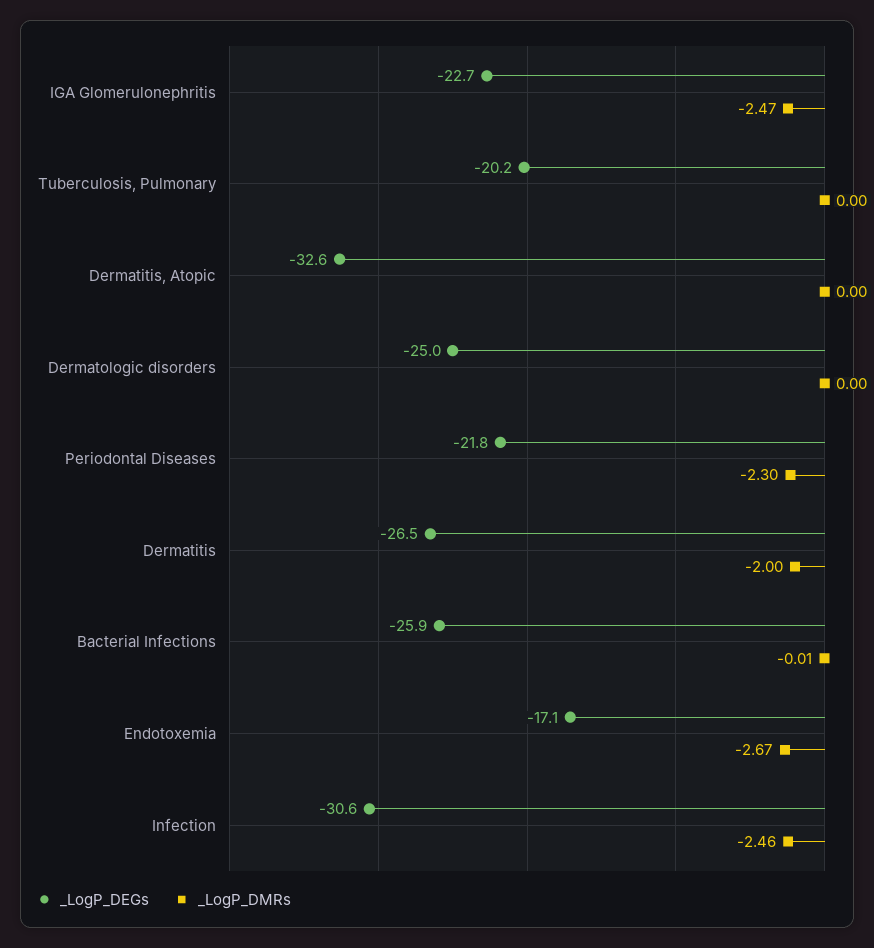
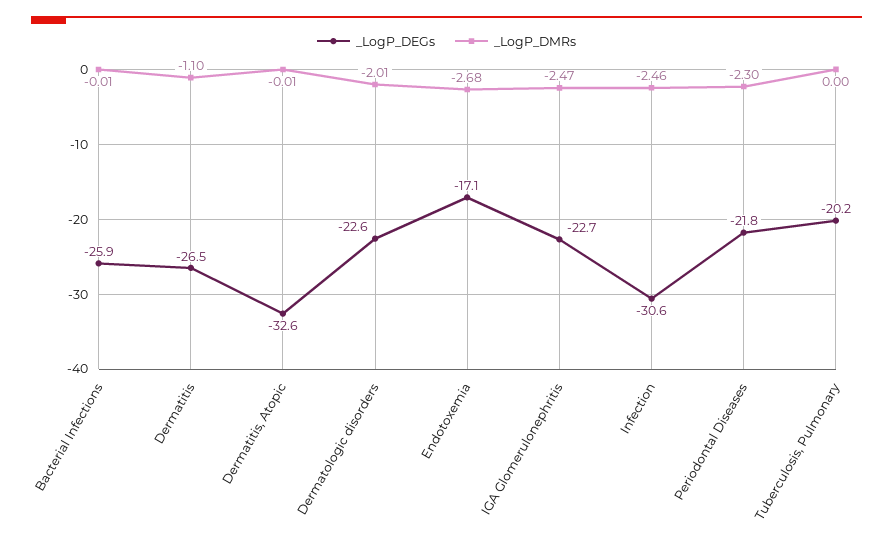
  {
    "_LogP_DEGs": {
      "IGA Glomerulonephritis": -22.7,
      "Tuberculosis, Pulmonary": -20.2,
      "Dermatitis, Atopic": -32.6,
-     "Dermatologic disorders": -25,
+     "Dermatologic disorders": -22.6,
      "Periodontal Diseases": -21.8,
      "Dermatitis": -26.5,
      "Bacterial Infections": -25.9,
      "Endotoxemia": -17.1,
      "Infection": -30.6
    },
    "_LogP_DMRs": {
      "IGA Glomerulonephritis": -2.47,
      "Tuberculosis, Pulmonary": 0,
-     "Dermatitis, Atopic": 0,
+     "Dermatitis, Atopic": -0.01,
-     "Dermatologic disorders": 0,
+     "Dermatologic disorders": -2.01,
      "Periodontal Diseases": -2.3,
-     "Dermatitis": -2,
+     "Dermatitis": -1.1,
      "Bacterial Infections": -0.01,
-     "Endotoxemia": -2.67,
+     "Endotoxemia": -2.68,
      "Infection": -2.46
    }
  }

